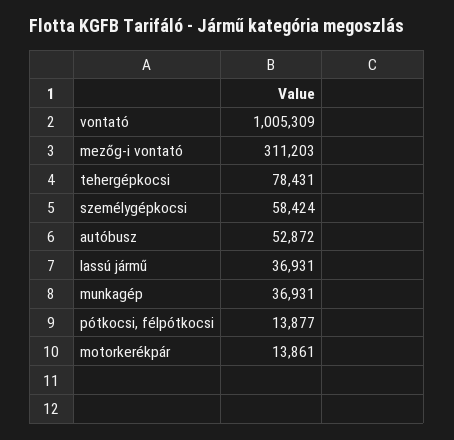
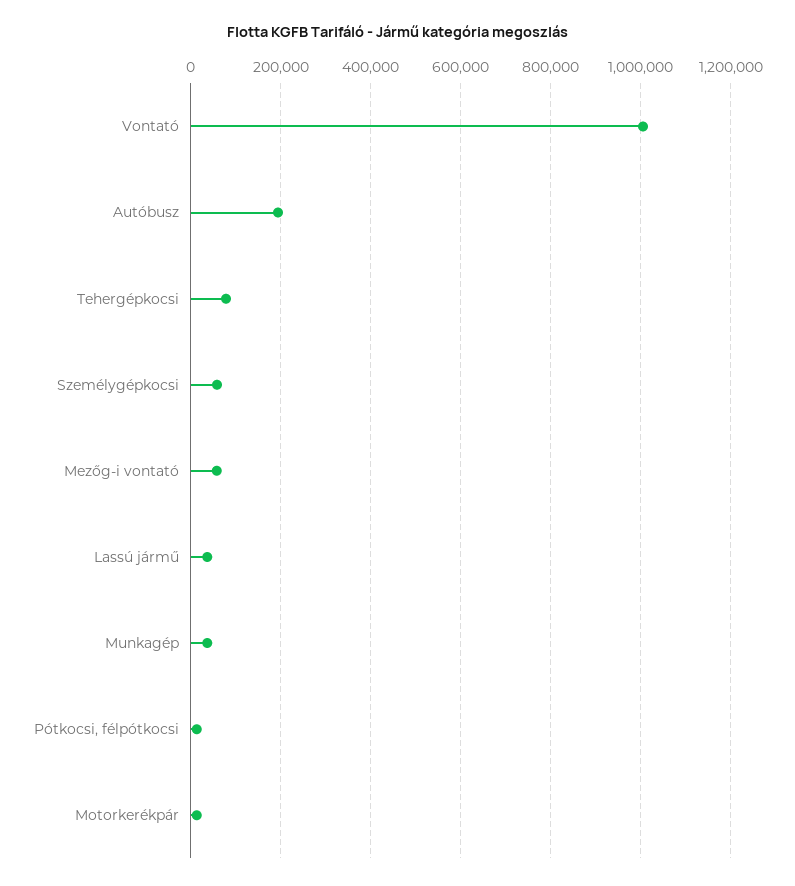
  {
    "vontató": 1005309,
-   "mezőg-i vontató": 311203,
+   "mezőg-i vontató": 60000,
    "tehergépkocsi": 78431,
    "személygépkocsi": 58424,
-   "autóbusz": 52872,
+   "autóbusz": 200000,
    "lassú jármű": 36931,
    "munkagép": 36931,
    "pótkocsi, félpótkocsi": 13877,
    "motorkerékpár": 13861
  }

